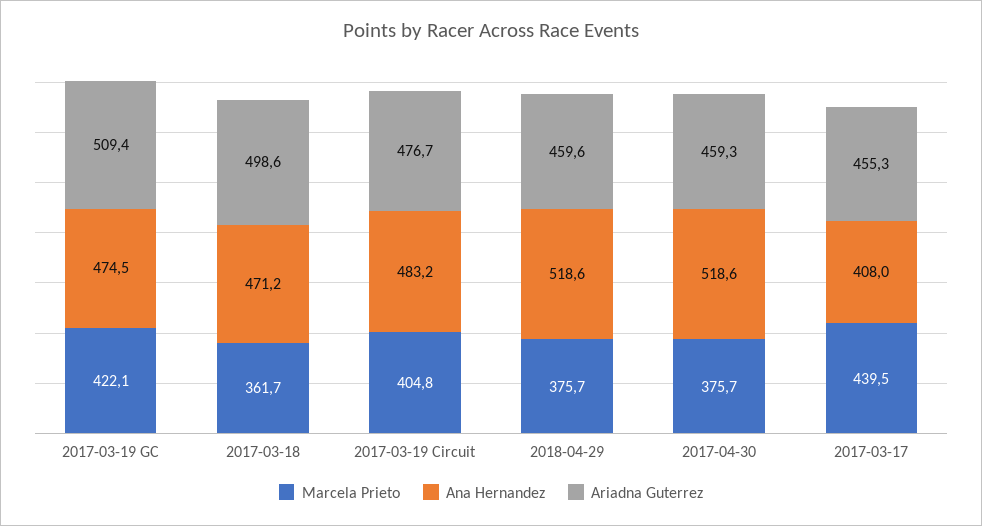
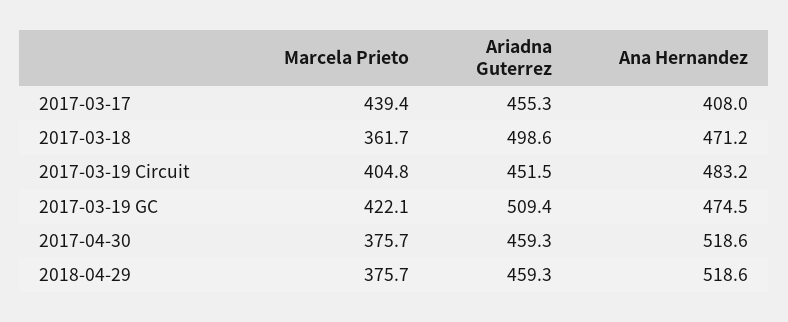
  {
    "Marcela Prieto": {
      "2017-03-19 GC": 422.1,
      "2017-03-18": 361.7,
      "2017-03-19 Circuit": 404.8,
      "2018-04-29": 375.7,
      "2017-04-30": 375.7,
-     "2017-03-17": 439.5
+     "2017-03-17": 439.4
    },
    "Ana Hernandez": {
      "2017-03-19 GC": 474.5,
      "2017-03-18": 471.2,
      "2017-03-19 Circuit": 483.2,
      "2018-04-29": 518.6,
      "2017-04-30": 518.6,
      "2017-03-17": 408
    },
    "Ariadna Guterrez": {
      "2017-03-19 GC": 509.4,
      "2017-03-18": 498.6,
-     "2017-03-19 Circuit": 476.7,
+     "2017-03-19 Circuit": 451.5,
-     "2018-04-29": 459.6,
+     "2018-04-29": 459.3,
      "2017-04-30": 459.3,
      "2017-03-17": 455.3
    }
  }

